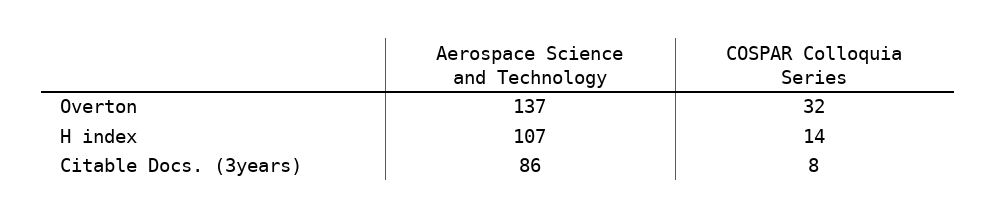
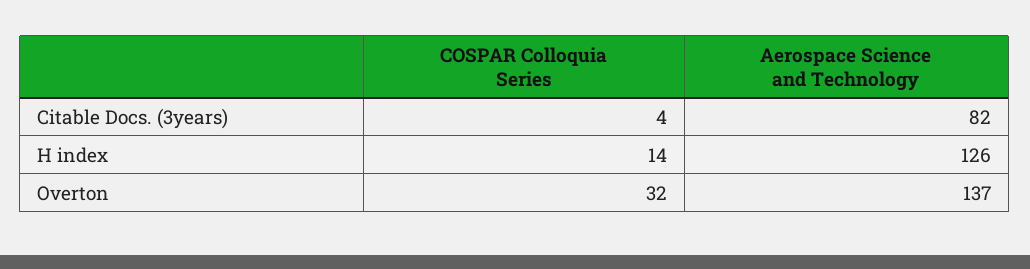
  {
    "Aerospace Science and Technology": {
      "Overton": 137,
-     "H index": 107,
+     "H index": 126,
-     "Citable Docs. (3years)": 86
+     "Citable Docs. (3years)": 82
    },
    "COSPAR Colloquia Series": {
      "Overton": 32,
      "H index": 14,
-     "Citable Docs. (3years)": 8
+     "Citable Docs. (3years)": 4
    }
  }

